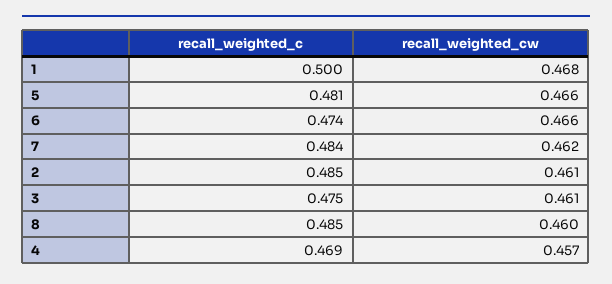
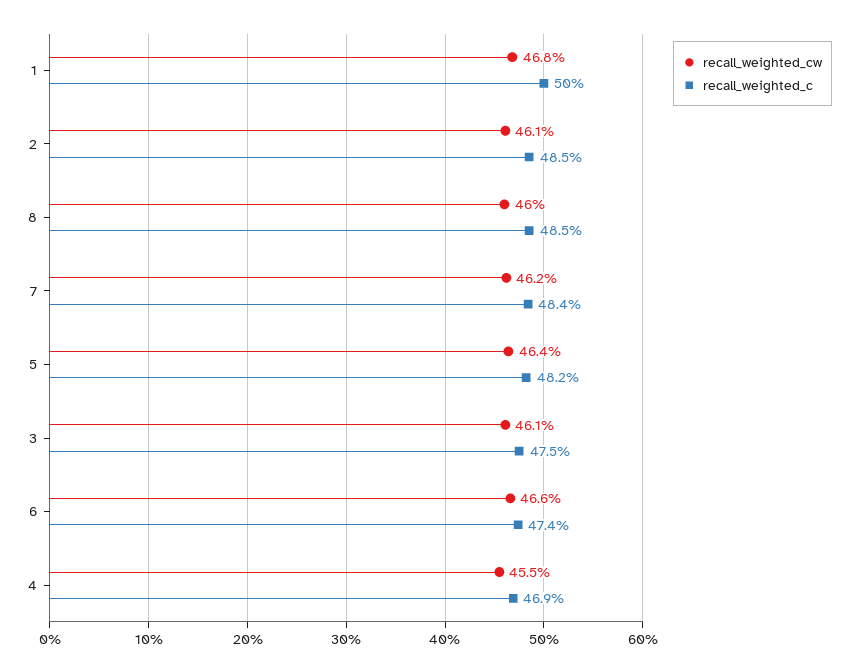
  {
    "recall_weighted_c": {
      "1": 0.5,
-     "5": 0.481,
+     "5": 0.482,
      "6": 0.474,
      "7": 0.484,
      "2": 0.485,
      "3": 0.475,
      "8": 0.485,
      "4": 0.469
    },
    "recall_weighted_cw": {
      "1": 0.468,
-     "5": 0.466,
+     "5": 0.464,
      "6": 0.466,
      "7": 0.462,
      "2": 0.461,
      "3": 0.461,
      "8": 0.46,
-     "4": 0.457
+     "4": 0.455
    }
  }

